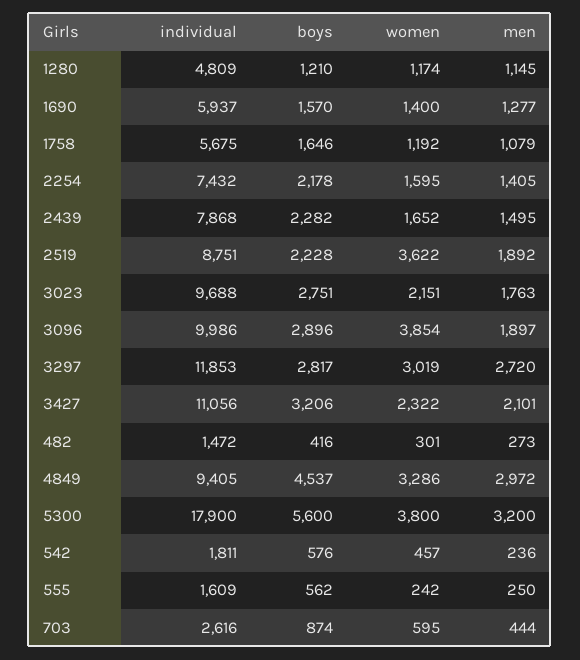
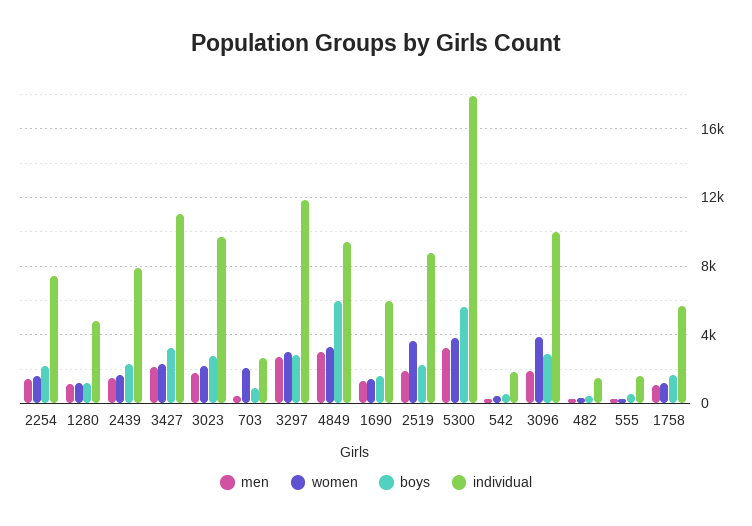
  {
    "individual": {
      "1280": 4809,
      "1690": 5937,
      "1758": 5675,
      "2254": 7432,
      "2439": 7868,
      "2519": 8751,
      "3023": 9688,
      "3096": 9986,
      "3297": 11853,
      "3427": 11056,
      "482": 1472,
      "4849": 9405,
      "5300": 17900,
      "542": 1811,
      "555": 1609,
      "703": 2616
    },
    "boys": {
      "1280": 1210,
      "1690": 1570,
      "1758": 1646,
      "2254": 2178,
      "2439": 2282,
      "2519": 2228,
      "3023": 2751,
      "3096": 2896,
      "3297": 2817,
      "3427": 3206,
      "482": 416,
-     "4849": 4537,
+     "4849": 6000,
      "5300": 5600,
      "542": 576,
      "555": 562,
      "703": 874
    },
    "women": {
      "1280": 1174,
      "1690": 1400,
      "1758": 1192,
      "2254": 1595,
      "2439": 1652,
      "2519": 3622,
      "3023": 2151,
      "3096": 3854,
      "3297": 3019,
      "3427": 2322,
      "482": 301,
      "4849": 3286,
      "5300": 3800,
      "542": 457,
      "555": 242,
-     "703": 595
+     "703": 2000
    },
    "men": {
      "1280": 1145,
      "1690": 1277,
      "1758": 1079,
      "2254": 1405,
      "2439": 1495,
      "2519": 1892,
      "3023": 1763,
      "3096": 1897,
      "3297": 2720,
      "3427": 2101,
      "482": 273,
      "4849": 2972,
      "5300": 3200,
      "542": 236,
      "555": 250,
      "703": 444
    }
  }

